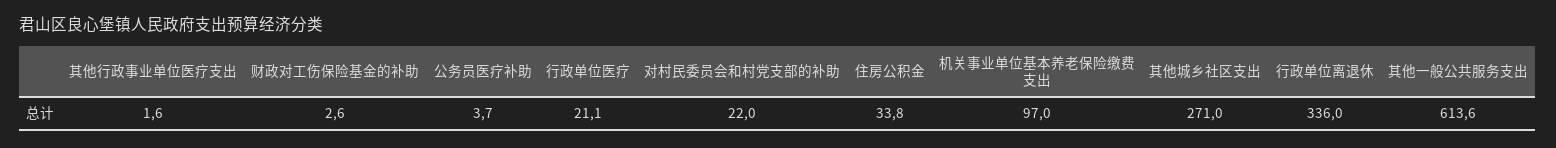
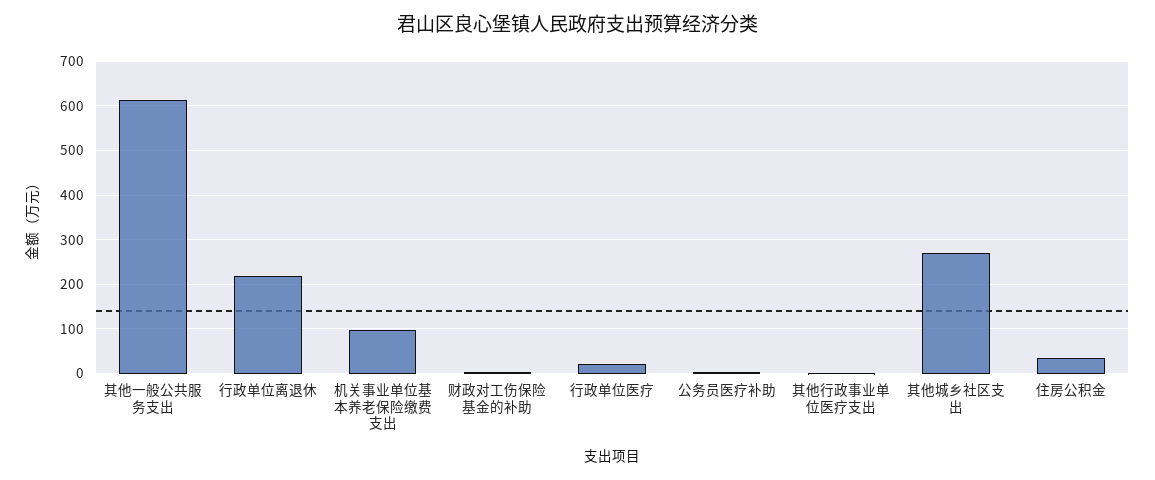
  {
    "其他行政事业单位医疗支出": 1.6,
    "财政对工伤保险基金的补助": 2.6,
    "公务员医疗补助": 3.7,
    "行政单位医疗": 21.1,
-   "对村民委员会和村党支部的补助": 22,
    "住房公积金": 33.8,
    "机关事业单位基本养老保险缴费支出": 97,
    "其他城乡社区支出": 271,
-   "行政单位离退休": 336,
+   "行政单位离退休": 220,
    "其他一般公共服务支出": 613.6
  }

